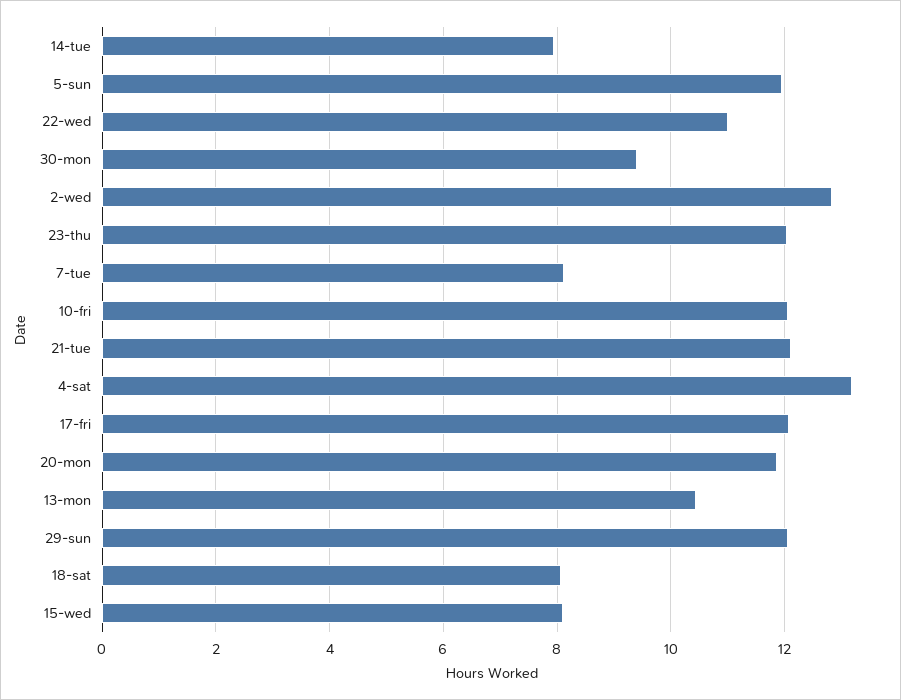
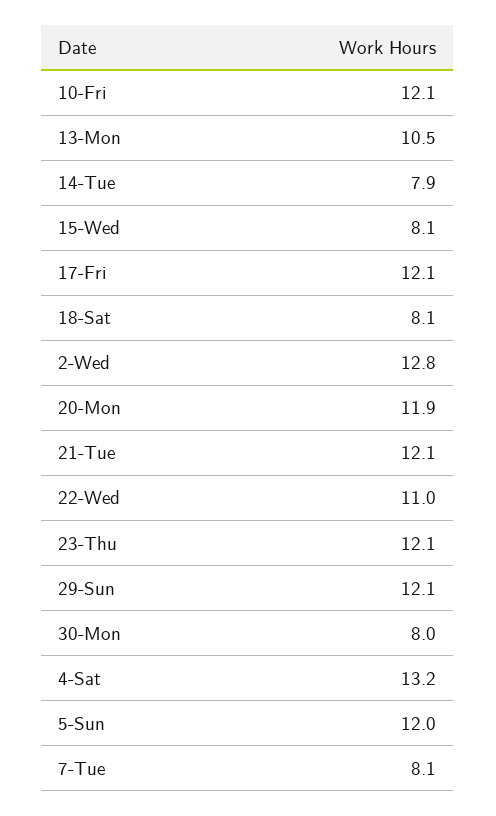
  {
    "14-tue": 7.9,
    "5-sun": 12,
    "22-wed": 11,
-   "30-mon": 9.4,
+   "30-mon": 8,
    "2-wed": 12.8,
    "23-thu": 12.1,
    "7-tue": 8.1,
    "10-fri": 12.1,
    "21-tue": 12.1,
    "4-sat": 13.2,
    "17-fri": 12.1,
    "20-mon": 11.9,
    "13-mon": 10.5,
    "29-sun": 12.1,
    "18-sat": 8.1,
    "15-wed": 8.1
  }

